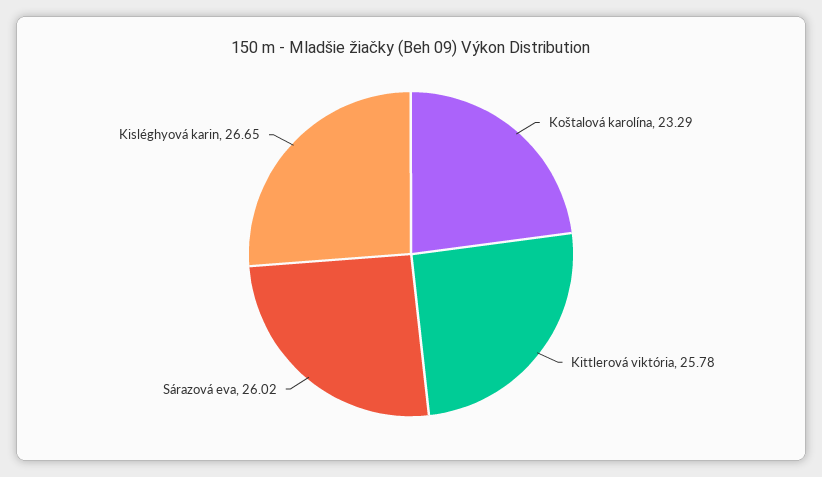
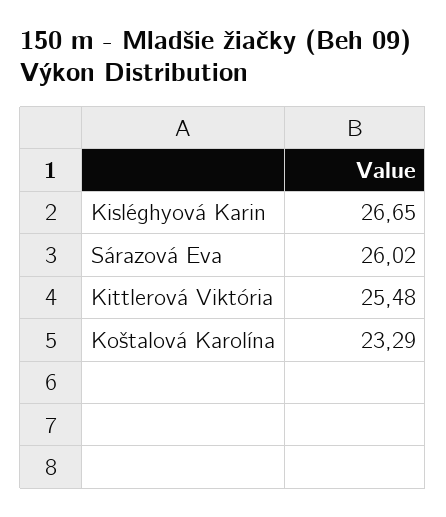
  {
    "Koštalová karolína": 23.29,
-   "Kittlerová viktória": 25.78,
+   "Kittlerová viktória": 25.48,
    "Sárazová eva": 26.02,
    "Kisléghyová karin": 26.65
  }

